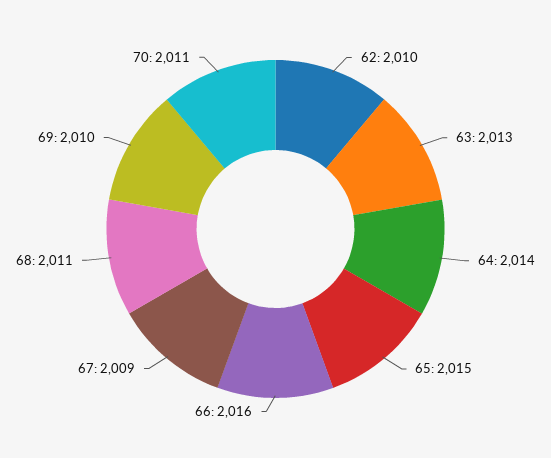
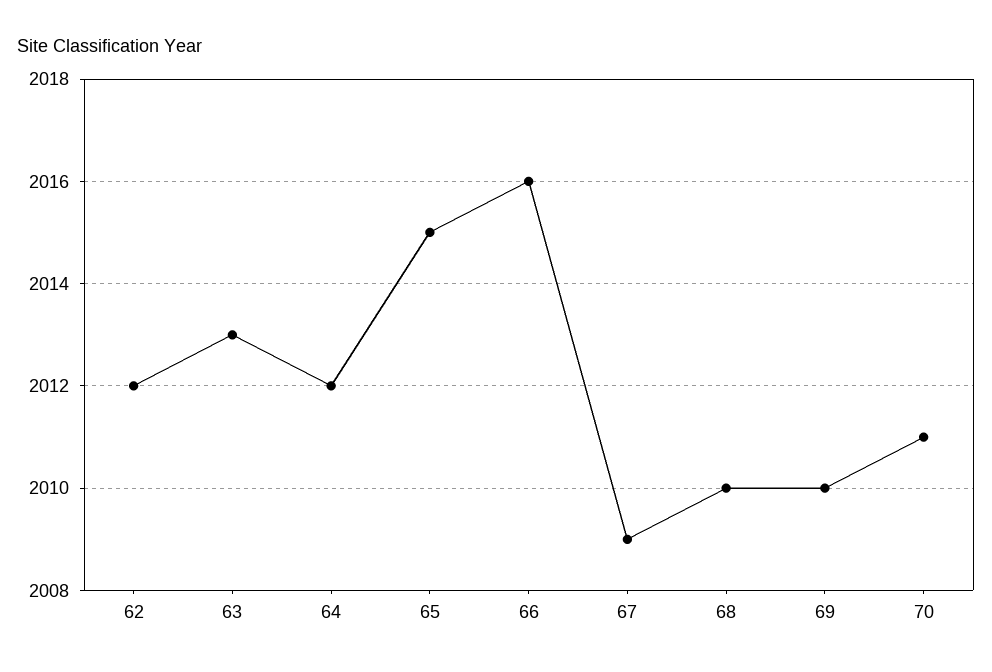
  {
-   "62": 2010,
+   "62": 2012,
    "63": 2013,
-   "64": 2014,
+   "64": 2012,
    "65": 2015,
    "66": 2016,
    "67": 2009,
-   "68": 2011,
+   "68": 2010,
    "69": 2010,
    "70": 2011
  }

